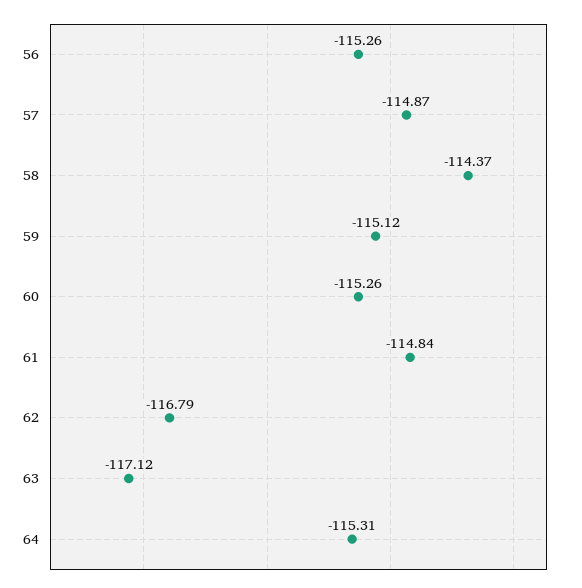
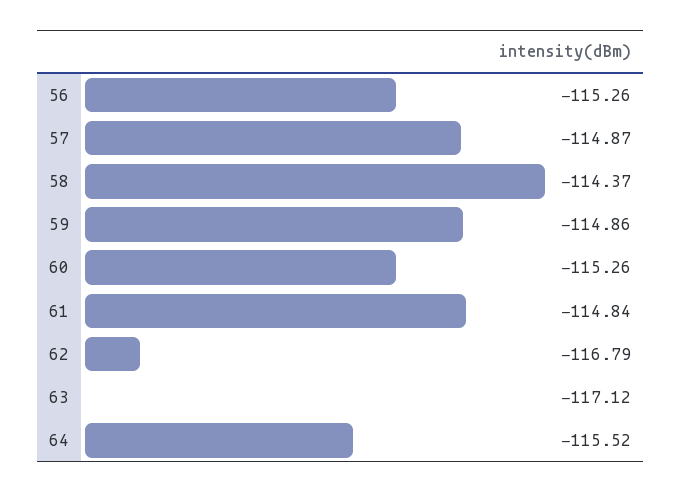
  {
    "56": -115.26,
    "57": -114.87,
    "58": -114.37,
-   "59": -115.12,
+   "59": -114.86,
    "60": -115.26,
    "61": -114.84,
    "62": -116.79,
    "63": -117.12,
-   "64": -115.31
+   "64": -115.52
  }

